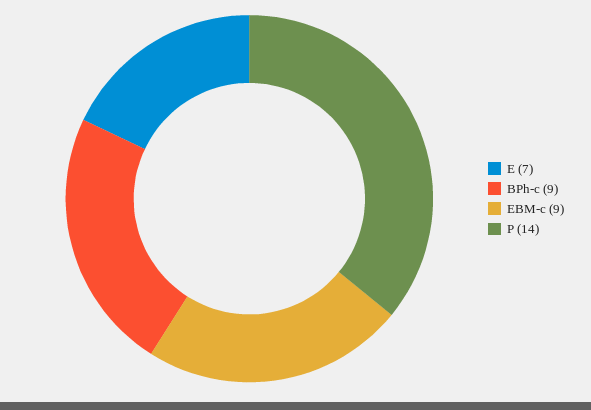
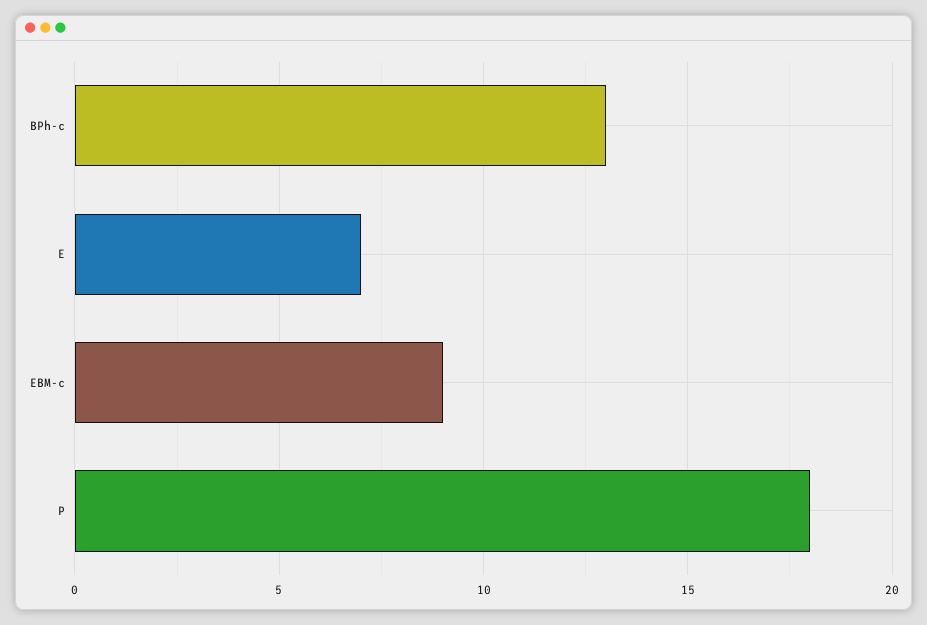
  {
    "E": 7,
-   "BPh-c": 9,
+   "BPh-c": 13,
    "EBM-c": 9,
-   "P": 14
+   "P": 18
  }

